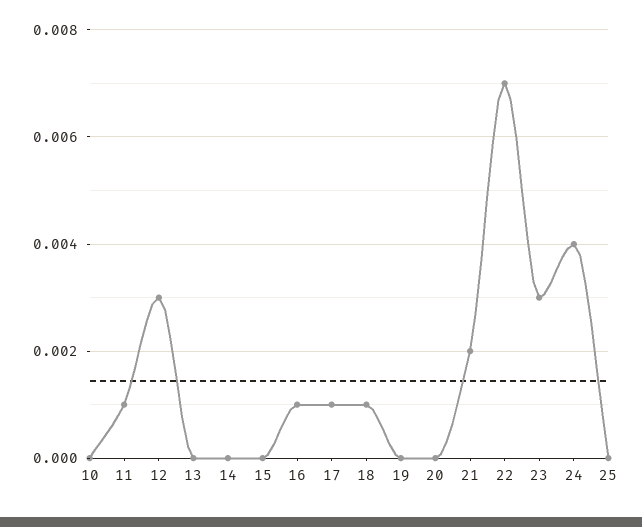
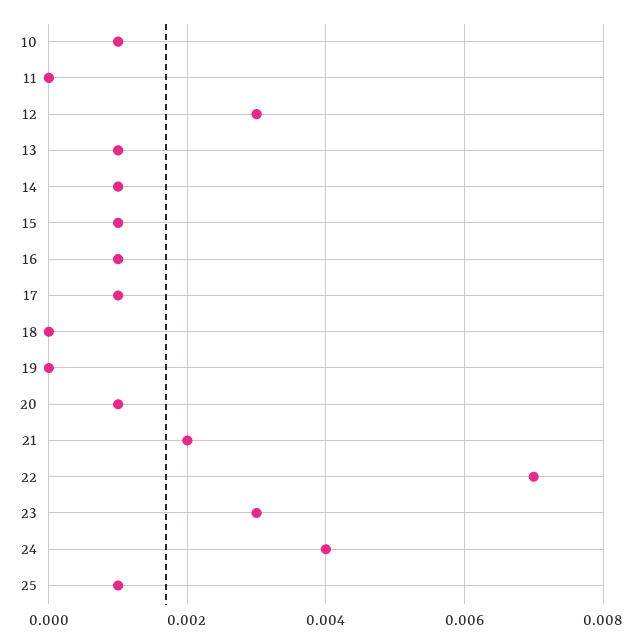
  {
-   "10": 0,
+   "10": 0.001,
-   "11": 0.001,
+   "11": 0,
    "12": 0.003,
-   "13": 0,
+   "13": 0.001,
-   "14": 0,
+   "14": 0.001,
-   "15": 0,
+   "15": 0.001,
    "16": 0.001,
    "17": 0.001,
-   "18": 0.001,
+   "18": 0,
    "19": 0,
-   "20": 0,
+   "20": 0.001,
    "21": 0.002,
    "22": 0.007,
    "23": 0.003,
    "24": 0.004,
-   "25": 0
+   "25": 0.001
  }

